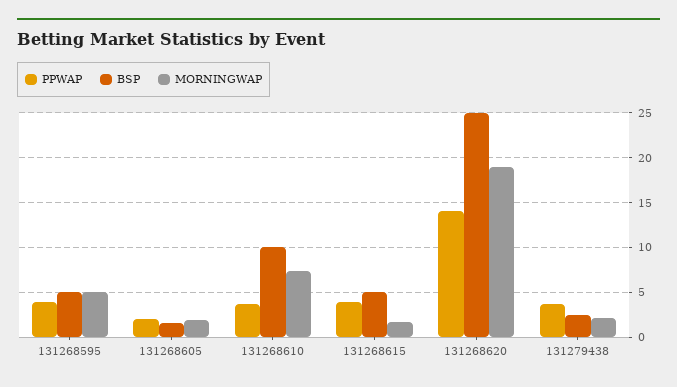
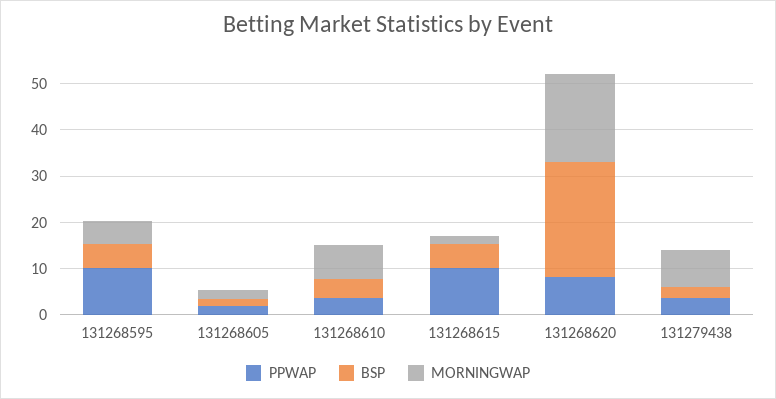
  {
    "PPWAP": {
-     "131268595": 4,
+     "131268595": 10,
      "131268605": 2,
      "131268610": 4,
-     "131268615": 4,
+     "131268615": 10,
-     "131268620": 14,
+     "131268620": 8,
      "131279438": 4
    },
    "BSP": {
      "131268595": 5,
      "131268605": 2,
-     "131268610": 10,
+     "131268610": 4,
      "131268615": 5,
      "131268620": 25,
      "131279438": 2
    },
    "MORNINGWAP": {
      "131268595": 5,
      "131268605": 2,
      "131268610": 7,
      "131268615": 2,
      "131268620": 19,
-     "131279438": 2
+     "131279438": 8
    }
  }

